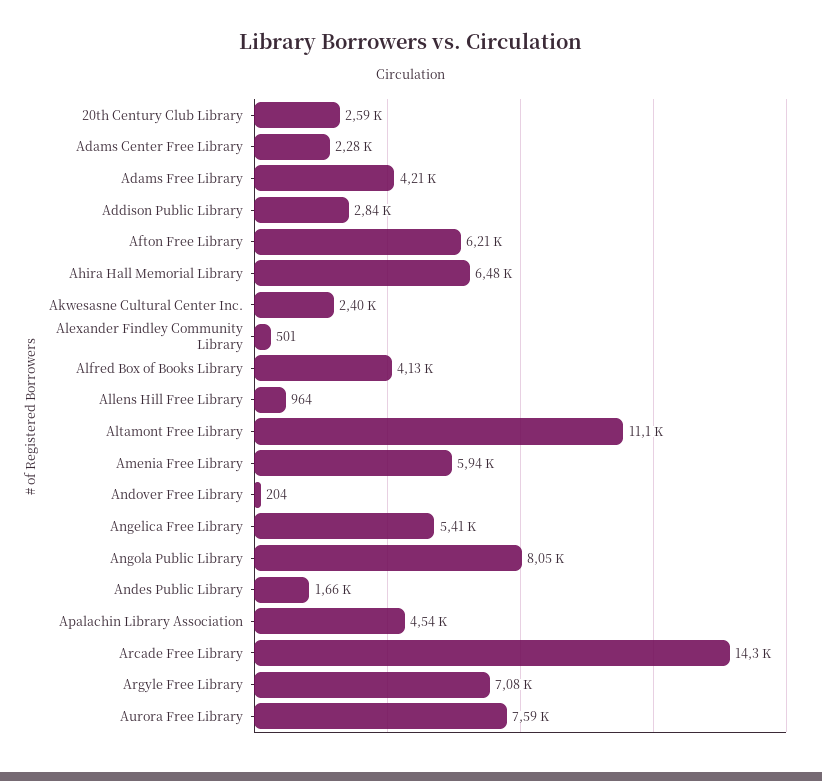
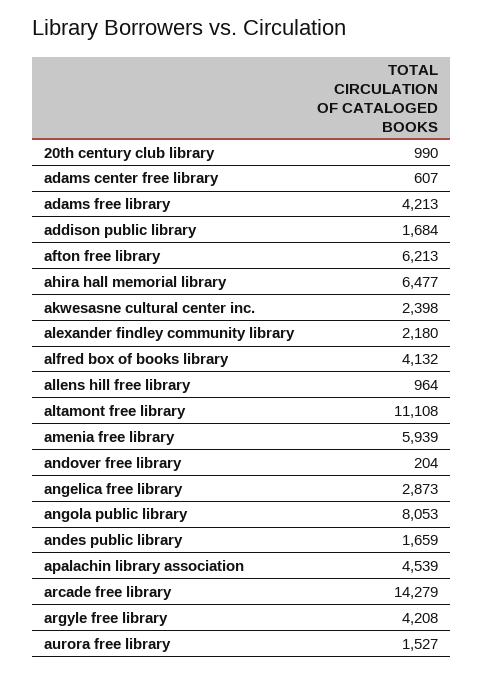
  {
-   "20th Century Club Library": 2590,
+   "20th Century Club Library": 990,
-   "Adams Center Free Library": 2280,
+   "Adams Center Free Library": 607,
    "Adams Free Library": 4213,
-   "Addison Public Library": 2840,
+   "Addison Public Library": 1684,
    "Afton Free Library": 6213,
    "Ahira Hall Memorial Library": 6477,
    "Akwesasne Cultural Center Inc.": 2398,
-   "Alexander Findley Community Library": 501,
+   "Alexander Findley Community Library": 2180,
    "Alfred Box of Books Library": 4132,
    "Allens Hill Free Library": 964,
    "Altamont Free Library": 11108,
    "Amenia Free Library": 5939,
    "Andover Free Library": 204,
-   "Angelica Free Library": 5410,
+   "Angelica Free Library": 2873,
    "Angola Public Library": 8053,
    "Andes Public Library": 1659,
    "Apalachin Library Association": 4539,
    "Arcade Free Library": 14279,
-   "Argyle Free Library": 7080,
+   "Argyle Free Library": 4208,
-   "Aurora Free Library": 7590
+   "Aurora Free Library": 1527
  }

